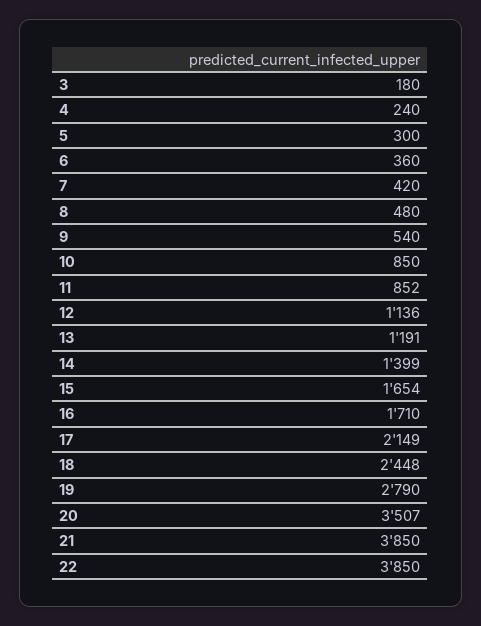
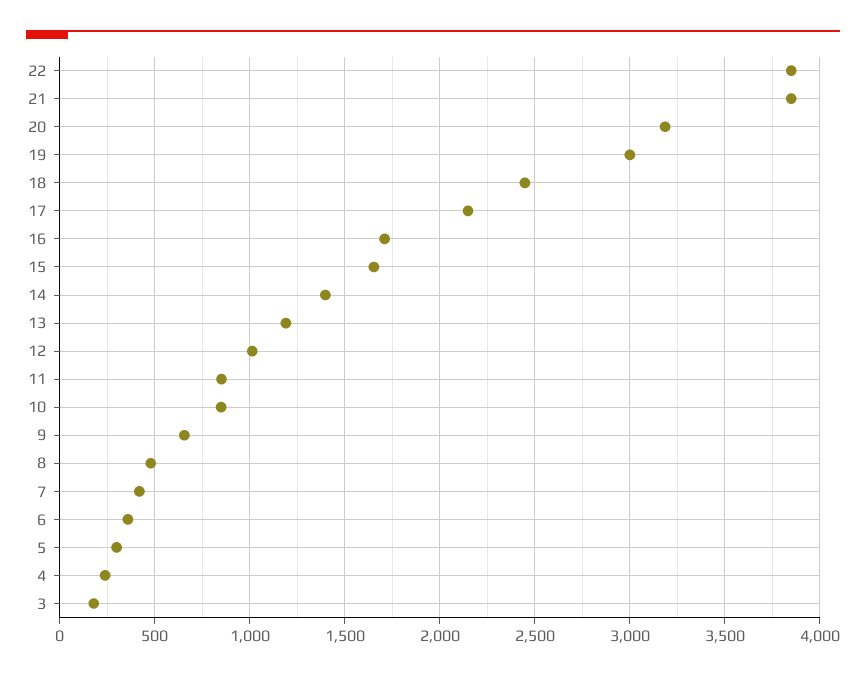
  {
    "3": 180,
    "4": 240,
    "5": 300,
    "6": 360,
    "7": 420,
    "8": 480,
-   "9": 540,
+   "9": 650,
    "10": 850,
    "11": 852,
-   "12": 1136,
+   "12": 1000,
    "13": 1191,
    "14": 1399,
    "15": 1654,
    "16": 1710,
    "17": 2149,
    "18": 2448,
-   "19": 2790,
+   "19": 3000,
-   "20": 3507,
+   "20": 3200,
    "21": 3850,
    "22": 3850
  }

